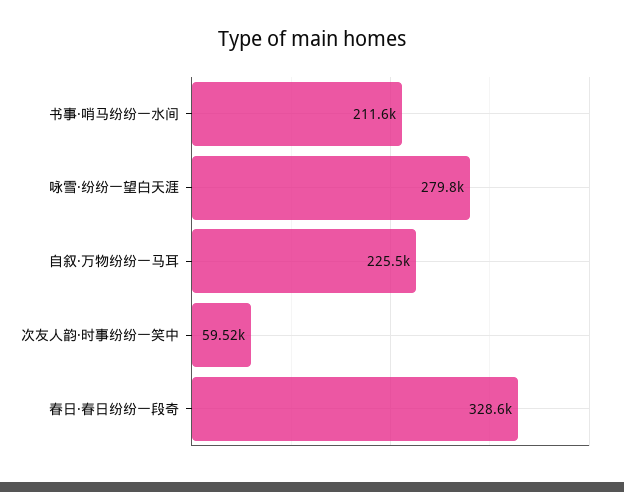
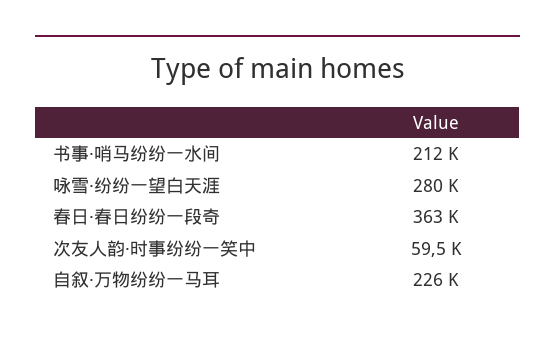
  {
    "书事·哨马纷纷一水间": 211600,
    "咏雪·纷纷一望白天涯": 279800,
    "自叙·万物纷纷一马耳": 225500,
    "次友人韵·时事纷纷一笑中": 59520,
-   "春日·春日纷纷一段奇": 328600
+   "春日·春日纷纷一段奇": 363000
  }

